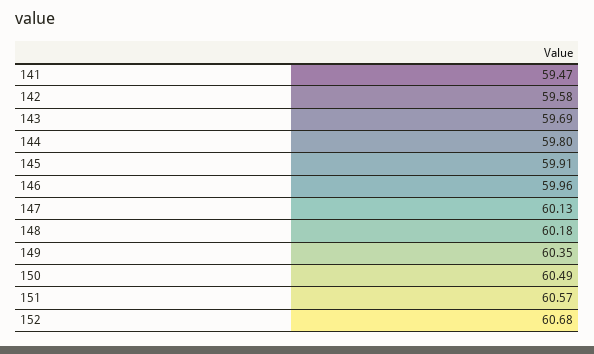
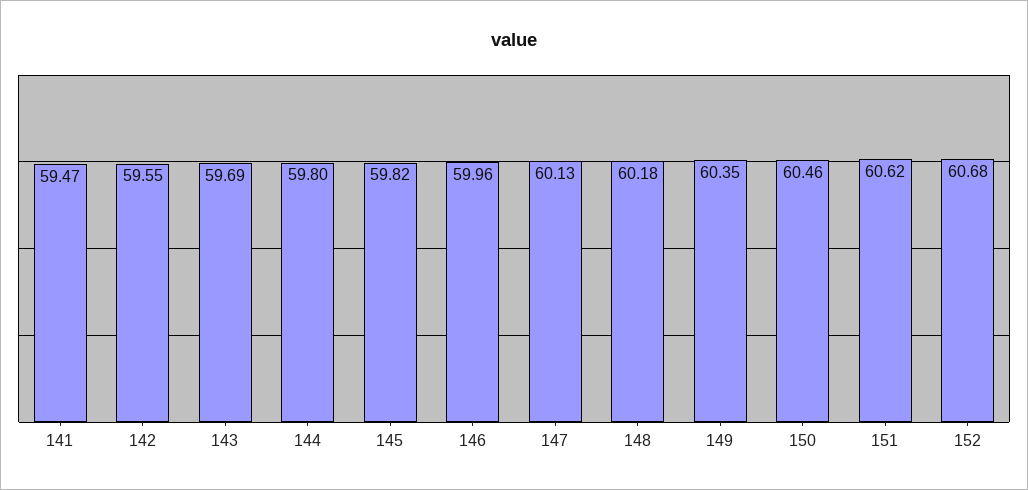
  {
    "141": 59.47,
-   "142": 59.58,
+   "142": 59.55,
    "143": 59.69,
    "144": 59.8,
-   "145": 59.91,
+   "145": 59.82,
    "146": 59.96,
    "147": 60.13,
    "148": 60.18,
    "149": 60.35,
-   "150": 60.49,
+   "150": 60.46,
-   "151": 60.57,
+   "151": 60.62,
    "152": 60.68
  }

